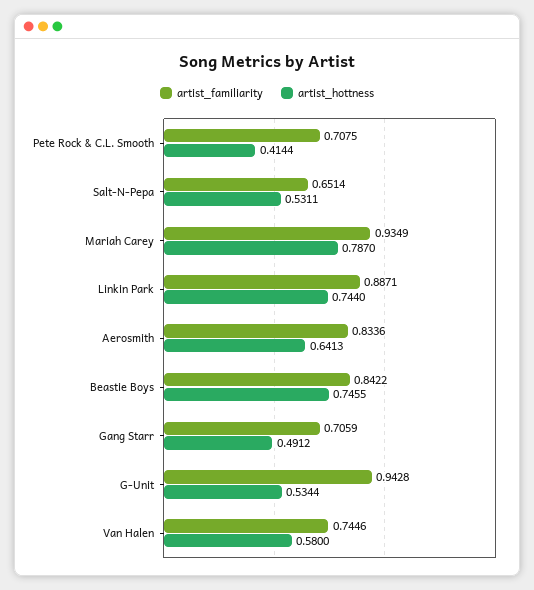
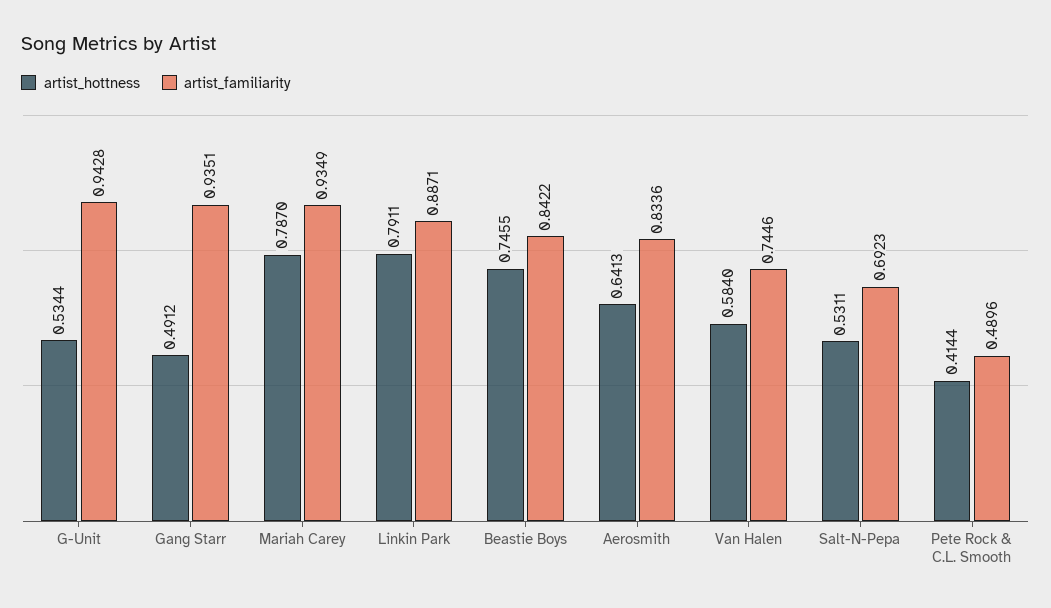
  {
    "artist_familiarity": {
-     "Pete Rock & C.L. Smooth": 0.7075,
+     "Pete Rock & C.L. Smooth": 0.4896,
-     "Salt-N-Pepa": 0.6514,
+     "Salt-N-Pepa": 0.6923,
      "Mariah Carey": 0.9349,
      "Linkin Park": 0.8871,
      "Aerosmith": 0.8336,
      "Beastie Boys": 0.8422,
-     "Gang Starr": 0.7059,
+     "Gang Starr": 0.9351,
      "G-Unit": 0.9428,
      "Van Halen": 0.7446
    },
    "artist_hottness": {
      "Pete Rock & C.L. Smooth": 0.4144,
      "Salt-N-Pepa": 0.5311,
      "Mariah Carey": 0.787,
-     "Linkin Park": 0.744,
+     "Linkin Park": 0.7911,
      "Aerosmith": 0.6413,
      "Beastie Boys": 0.7455,
      "Gang Starr": 0.4912,
      "G-Unit": 0.5344,
-     "Van Halen": 0.58
+     "Van Halen": 0.584
    }
  }

